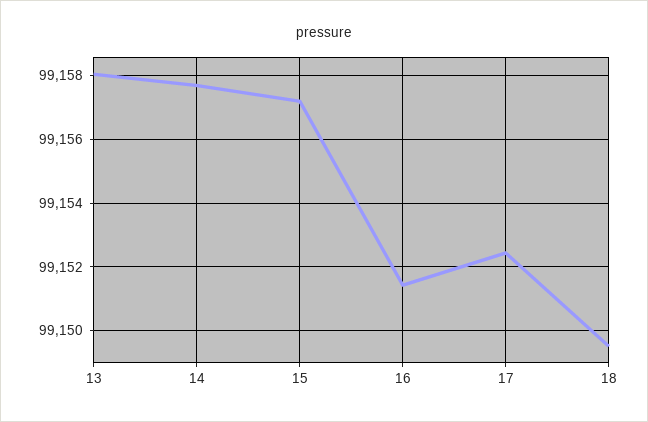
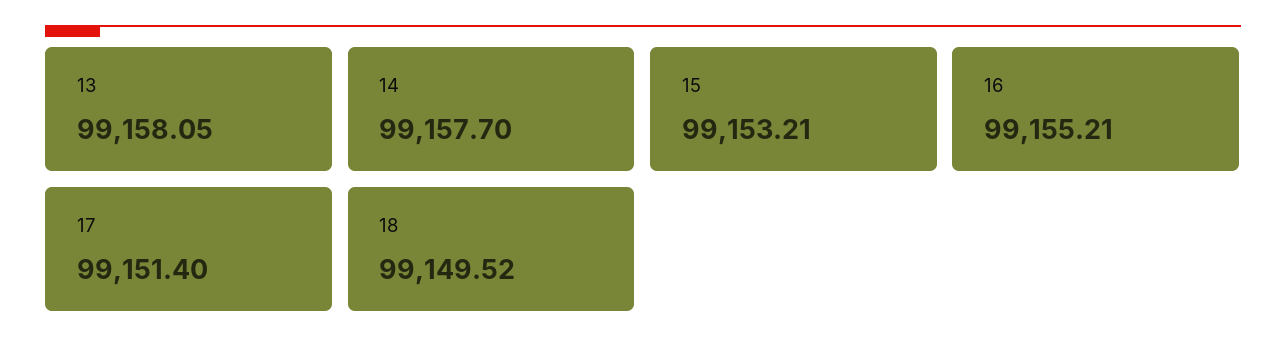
  {
    "13": 99158.05,
    "14": 99157.7,
-   "15": 99157.2,
+   "15": 99153.21,
-   "16": 99151.4,
+   "16": 99155.21,
-   "17": 99152.4,
+   "17": 99151.4,
    "18": 99149.52
  }

